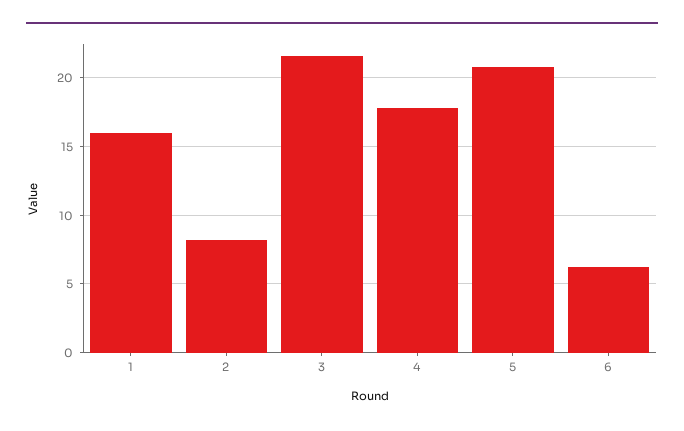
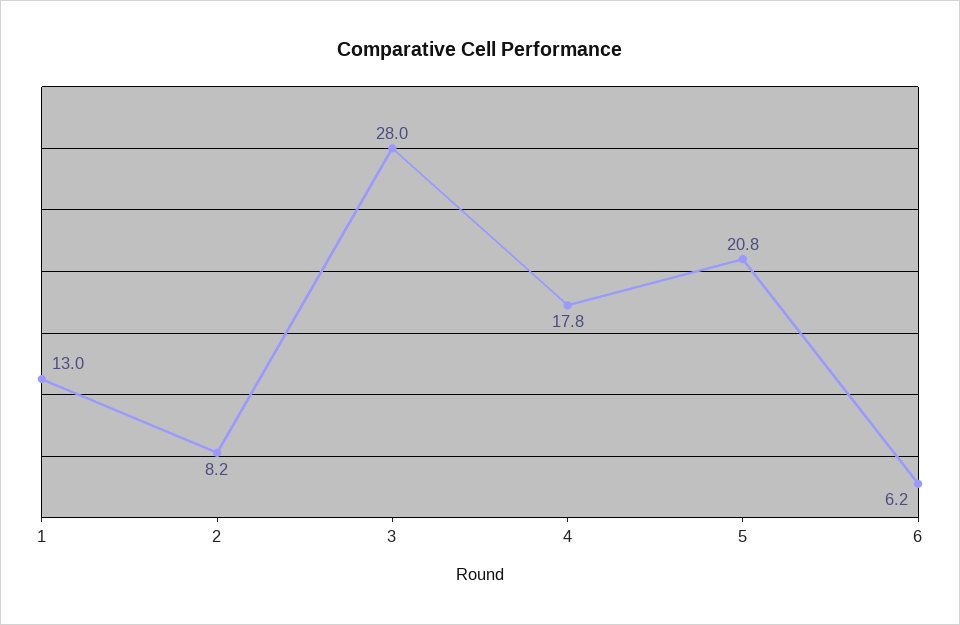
  {
-   "1": 16,
+   "1": 13,
    "2": 8.2,
-   "3": 21.5,
+   "3": 28,
    "4": 17.8,
    "5": 20.8,
    "6": 6.2
  }

